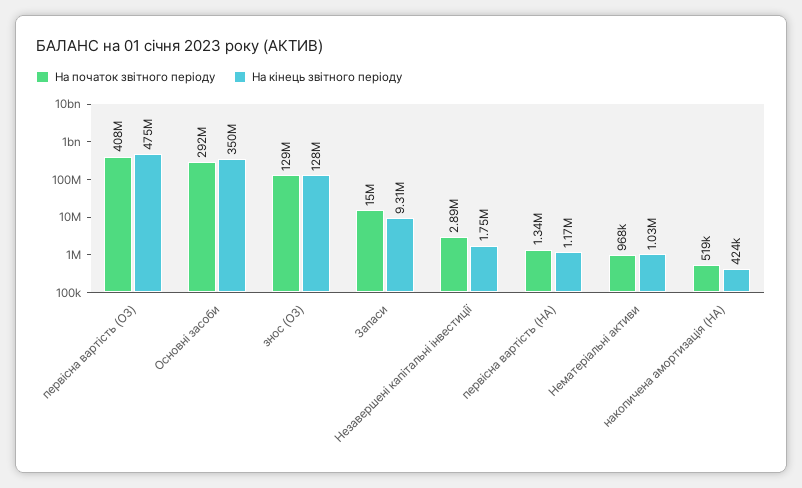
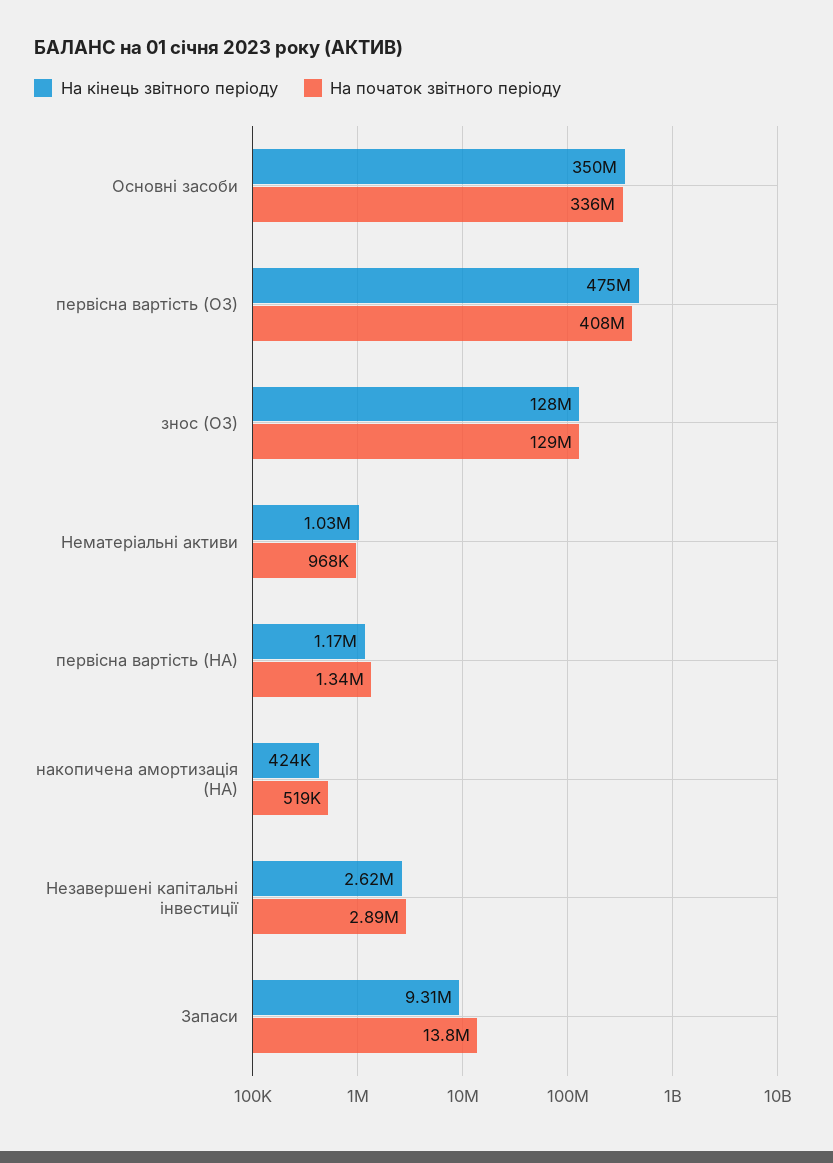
  {
    "На початок звітного періоду": {
      "первісна вартість (ОЗ)": 408000000,
-     "Основні засоби": 292000000,
+     "Основні засоби": 336000000,
      "знос (ОЗ)": 129000000,
-     "Запаси": 15000000,
+     "Запаси": 13800000,
      "Незавершені капітальні інвестиції": 2890000,
      "первісна вартість (НА)": 1340000,
      "Нематеріальні активи": 968000,
      "накопичена амортизація (НА)": 519000
    },
    "На кінець звітного періоду": {
      "первісна вартість (ОЗ)": 475000000,
      "Основні засоби": 350000000,
      "знос (ОЗ)": 128000000,
      "Запаси": 9310000,
-     "Незавершені капітальні інвестиції": 1750000,
+     "Незавершені капітальні інвестиції": 2620000,
      "первісна вартість (НА)": 1170000,
      "Нематеріальні активи": 1030000,
      "накопичена амортизація (НА)": 424000
    }
  }

